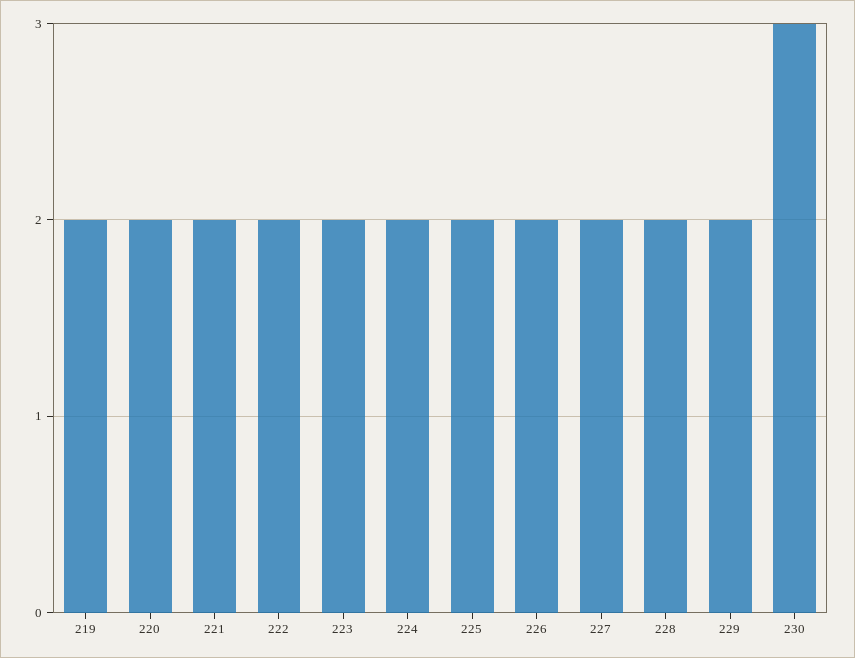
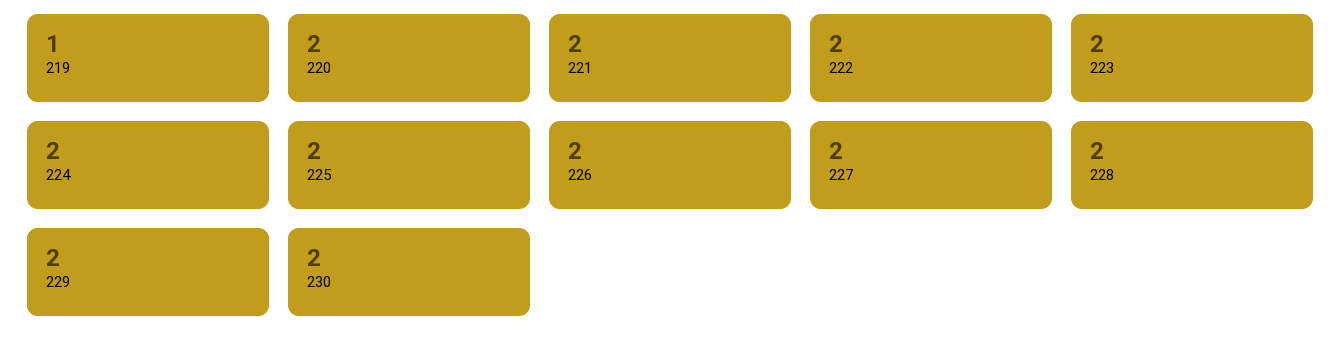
  {
-   "219": 2,
+   "219": 1,
    "220": 2,
    "221": 2,
    "222": 2,
    "223": 2,
    "224": 2,
    "225": 2,
    "226": 2,
    "227": 2,
    "228": 2,
    "229": 2,
-   "230": 3
+   "230": 2
  }

